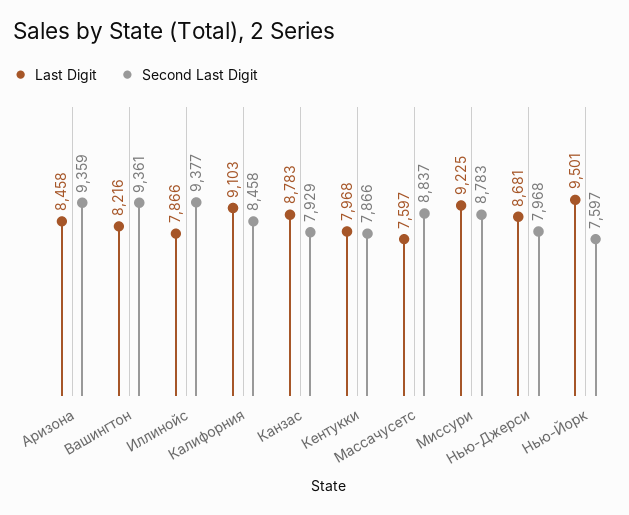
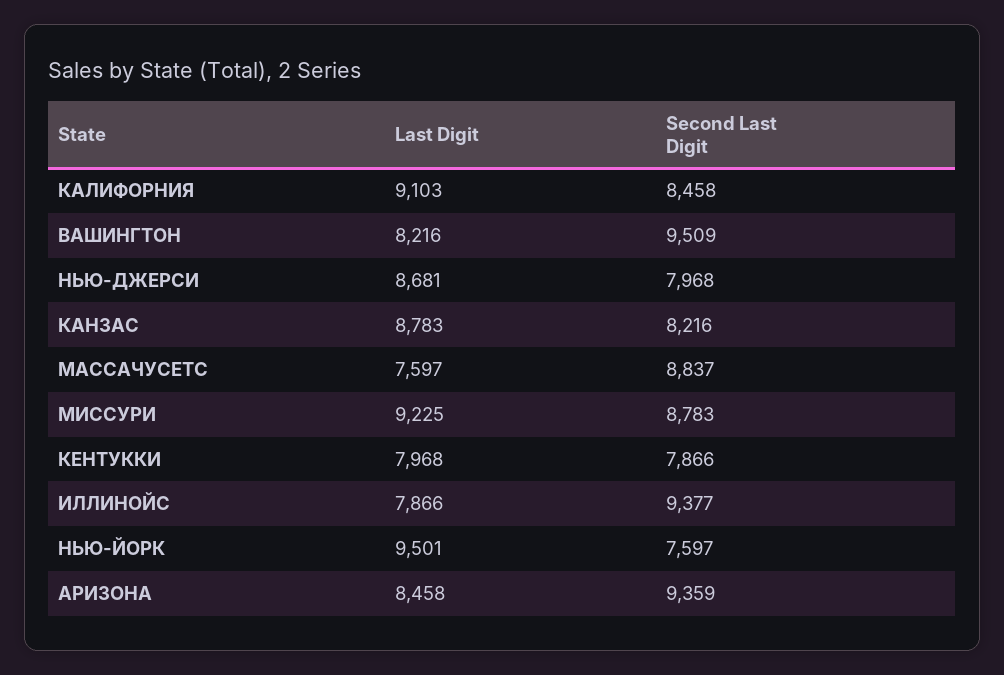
  {
    "Last Digit": {
      "Аризона": 8458,
      "Вашингтон": 8216,
      "Иллинойс": 7866,
      "Калифорния": 9103,
      "Канзас": 8783,
      "Кентукки": 7968,
      "Массачусетс": 7597,
      "Миссури": 9225,
      "Нью-Джерси": 8681,
      "Нью-Йорк": 9501
    },
    "Second Last Digit": {
      "Аризона": 9359,
-     "Вашингтон": 9361,
+     "Вашингтон": 9509,
      "Иллинойс": 9377,
      "Калифорния": 8458,
-     "Канзас": 7929,
+     "Канзас": 8216,
      "Кентукки": 7866,
      "Массачусетс": 8837,
      "Миссури": 8783,
      "Нью-Джерси": 7968,
      "Нью-Йорк": 7597
    }
  }

